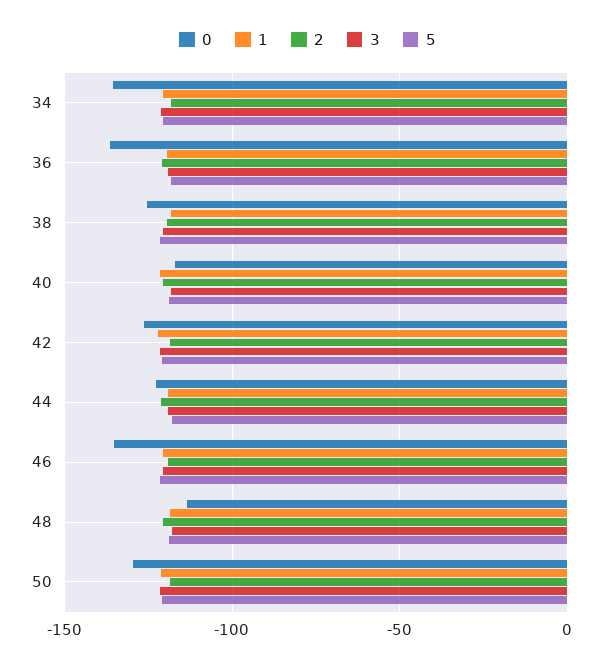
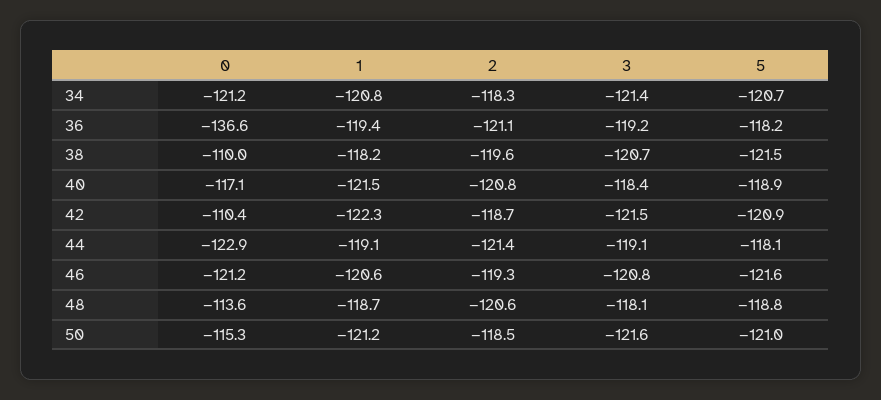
  {
    "0": {
-     "34": -135,
+     "34": -121.2,
      "36": -136.6,
-     "38": -125,
+     "38": -110,
      "40": -117.1,
-     "42": -125,
+     "42": -110.4,
      "44": -122.9,
-     "46": -135,
+     "46": -121.2,
      "48": -113.6,
-     "50": -130
+     "50": -115.3
    },
    "1": {
      "34": -120.8,
      "36": -119.4,
      "38": -118.2,
      "40": -121.5,
      "42": -122.3,
      "44": -119.1,
      "46": -120.6,
      "48": -118.7,
      "50": -121.2
    },
    "2": {
      "34": -118.3,
      "36": -121.1,
      "38": -119.6,
      "40": -120.8,
      "42": -118.7,
      "44": -121.4,
      "46": -119.3,
      "48": -120.6,
      "50": -118.5
    },
    "3": {
      "34": -121.4,
      "36": -119.2,
      "38": -120.7,
      "40": -118.4,
      "42": -121.5,
      "44": -119.1,
      "46": -120.8,
      "48": -118.1,
      "50": -121.6
    },
    "5": {
      "34": -120.7,
      "36": -118.2,
      "38": -121.5,
      "40": -118.9,
      "42": -120.9,
      "44": -118.1,
      "46": -121.6,
      "48": -118.8,
      "50": -121
    }
  }

